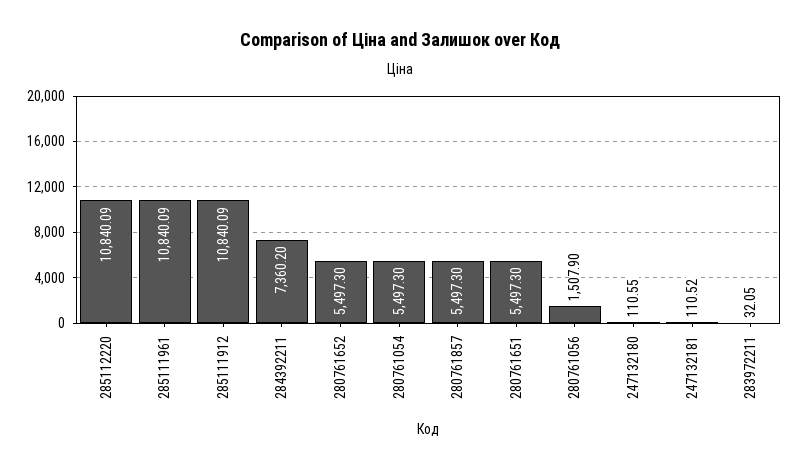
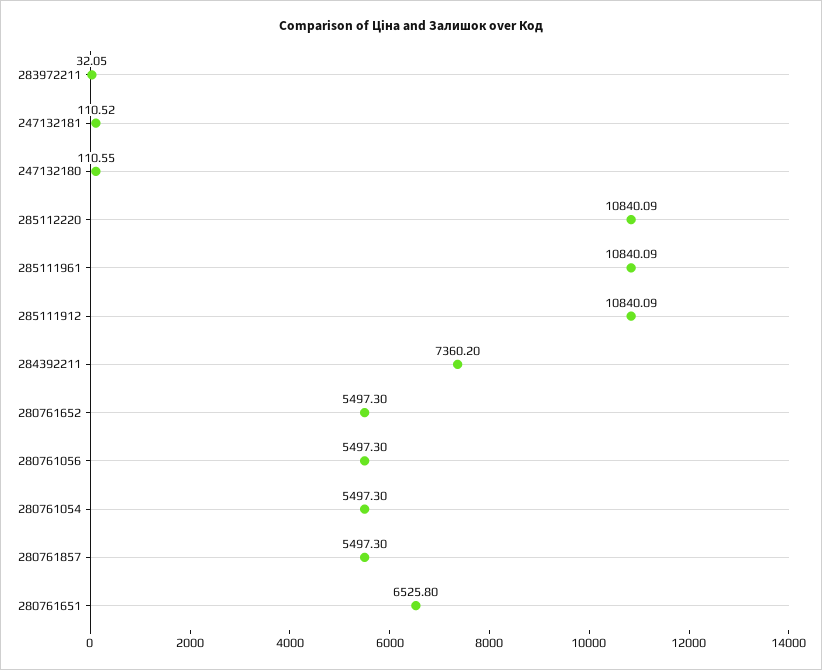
  {
    "285112220": 10840.09,
    "285111961": 10840.09,
    "285111912": 10840.09,
    "284392211": 7360.2,
    "280761652": 5497.3,
    "280761054": 5497.3,
    "280761857": 5497.3,
-   "280761651": 5497.3,
+   "280761651": 6525.8,
-   "280761056": 1507.9,
+   "280761056": 5497.3,
    "247132180": 110.55,
    "247132181": 110.52,
    "283972211": 32.05
  }

